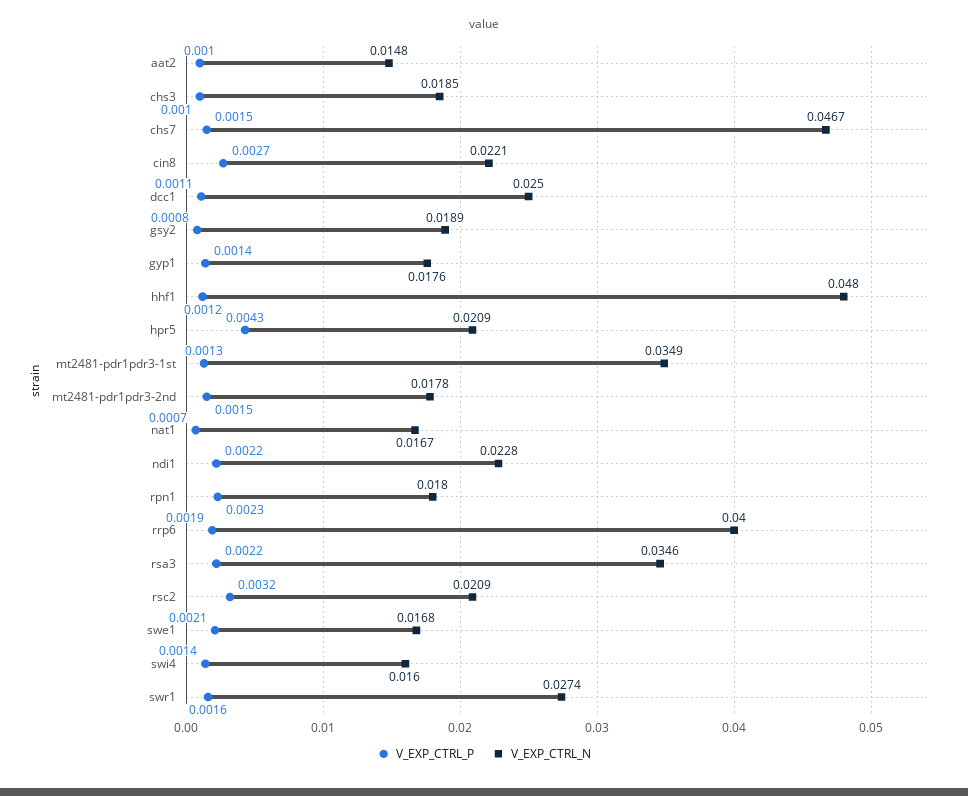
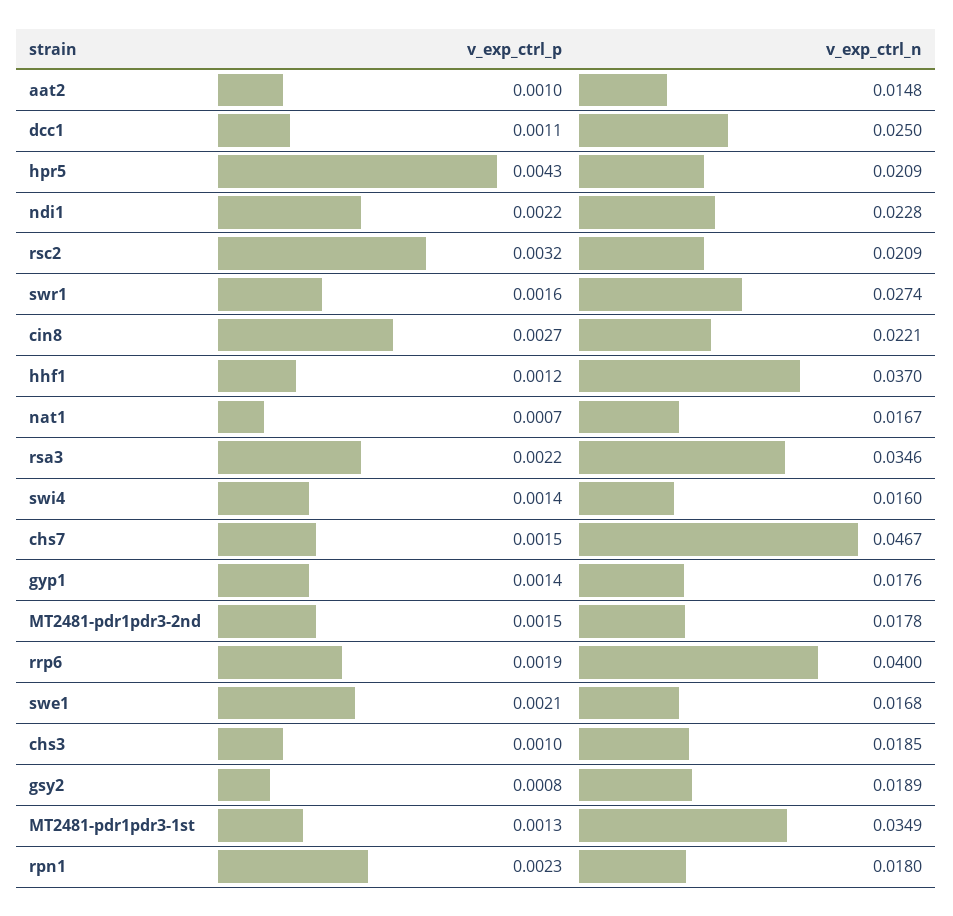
  {
    "V_EXP_CTRL_P": {
      "aat2": 0.001,
      "chs3": 0.001,
      "chs7": 0.0015,
      "cin8": 0.0027,
      "dcc1": 0.0011,
      "gsy2": 0.0008,
      "gyp1": 0.0014,
      "hhf1": 0.0012,
      "hpr5": 0.0043,
      "mt2481-pdr1pdr3-1st": 0.0013,
      "mt2481-pdr1pdr3-2nd": 0.0015,
      "nat1": 0.0007,
      "ndi1": 0.0022,
      "rpn1": 0.0023,
      "rrp6": 0.0019,
      "rsa3": 0.0022,
      "rsc2": 0.0032,
      "swe1": 0.0021,
      "swi4": 0.0014,
      "swr1": 0.0016
    },
    "V_EXP_CTRL_N": {
      "aat2": 0.0148,
      "chs3": 0.0185,
      "chs7": 0.0467,
      "cin8": 0.0221,
      "dcc1": 0.025,
      "gsy2": 0.0189,
      "gyp1": 0.0176,
-     "hhf1": 0.048,
+     "hhf1": 0.037,
      "hpr5": 0.0209,
      "mt2481-pdr1pdr3-1st": 0.0349,
      "mt2481-pdr1pdr3-2nd": 0.0178,
      "nat1": 0.0167,
      "ndi1": 0.0228,
      "rpn1": 0.018,
      "rrp6": 0.04,
      "rsa3": 0.0346,
      "rsc2": 0.0209,
      "swe1": 0.0168,
      "swi4": 0.016,
      "swr1": 0.0274
    }
  }

